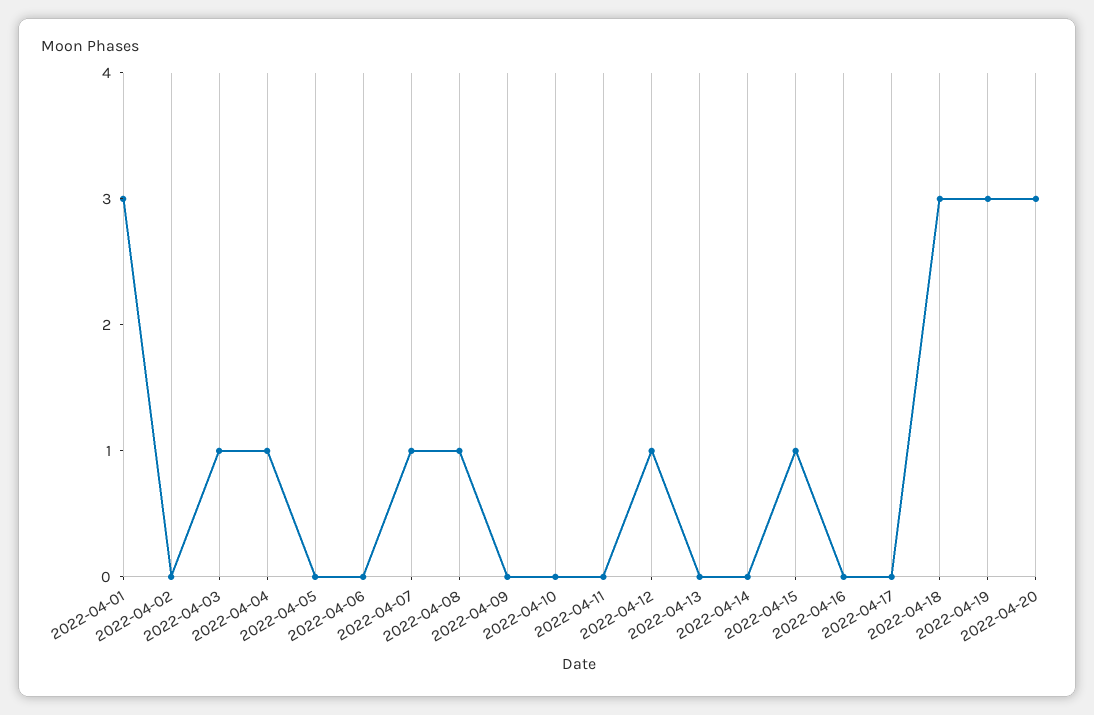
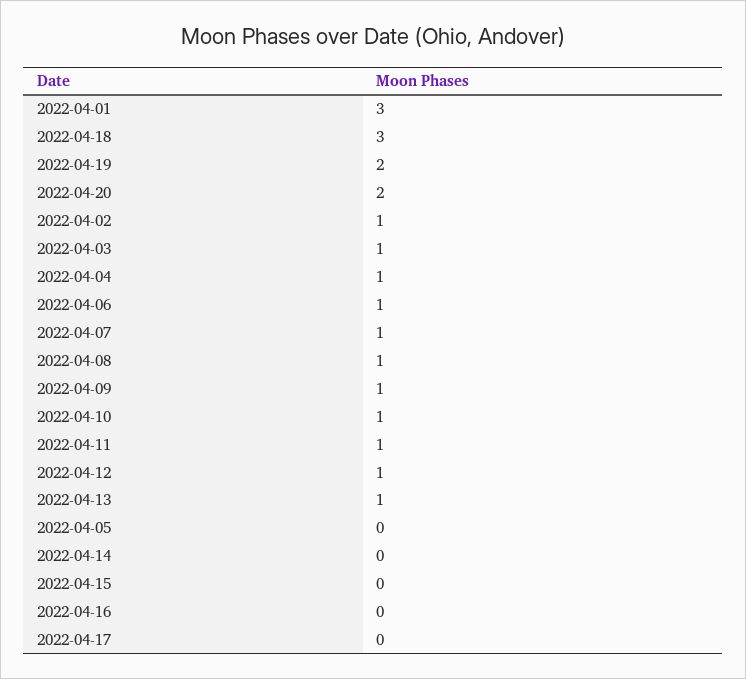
  {
    "2022-04-01": 3,
-   "2022-04-02": 0,
+   "2022-04-02": 1,
    "2022-04-03": 1,
    "2022-04-04": 1,
    "2022-04-05": 0,
-   "2022-04-06": 0,
+   "2022-04-06": 1,
    "2022-04-07": 1,
    "2022-04-08": 1,
-   "2022-04-09": 0,
+   "2022-04-09": 1,
-   "2022-04-10": 0,
+   "2022-04-10": 1,
-   "2022-04-11": 0,
+   "2022-04-11": 1,
    "2022-04-12": 1,
-   "2022-04-13": 0,
+   "2022-04-13": 1,
    "2022-04-14": 0,
-   "2022-04-15": 1,
+   "2022-04-15": 0,
    "2022-04-16": 0,
    "2022-04-17": 0,
    "2022-04-18": 3,
-   "2022-04-19": 3,
+   "2022-04-19": 2,
-   "2022-04-20": 3
+   "2022-04-20": 2
  }

